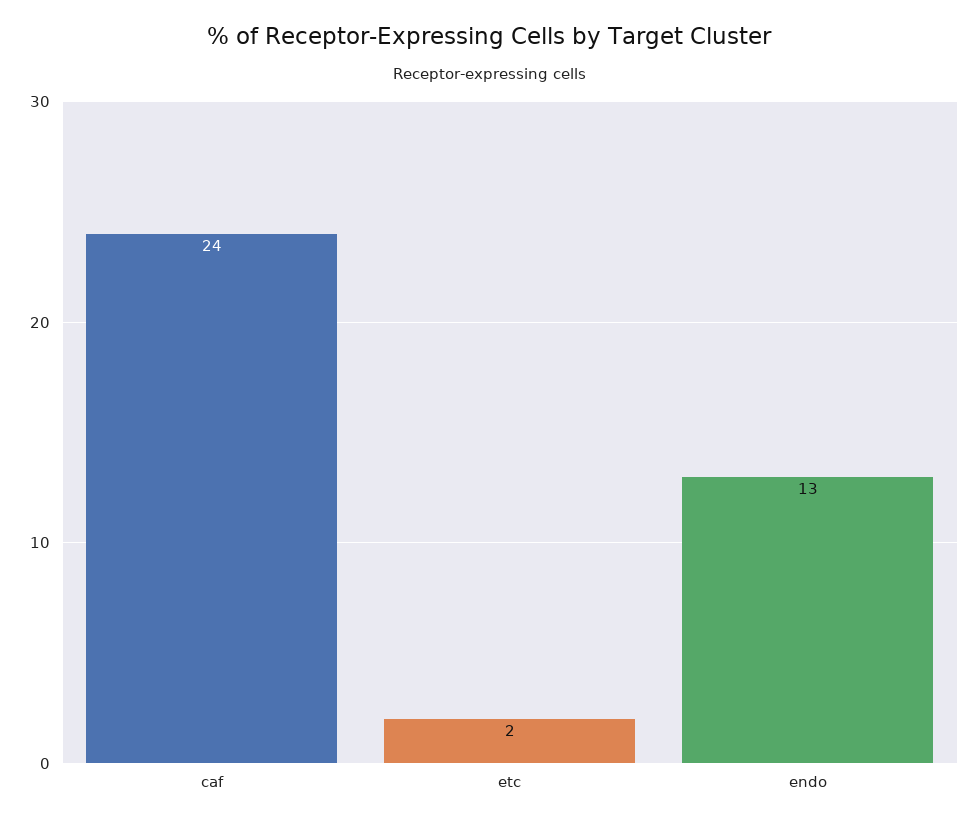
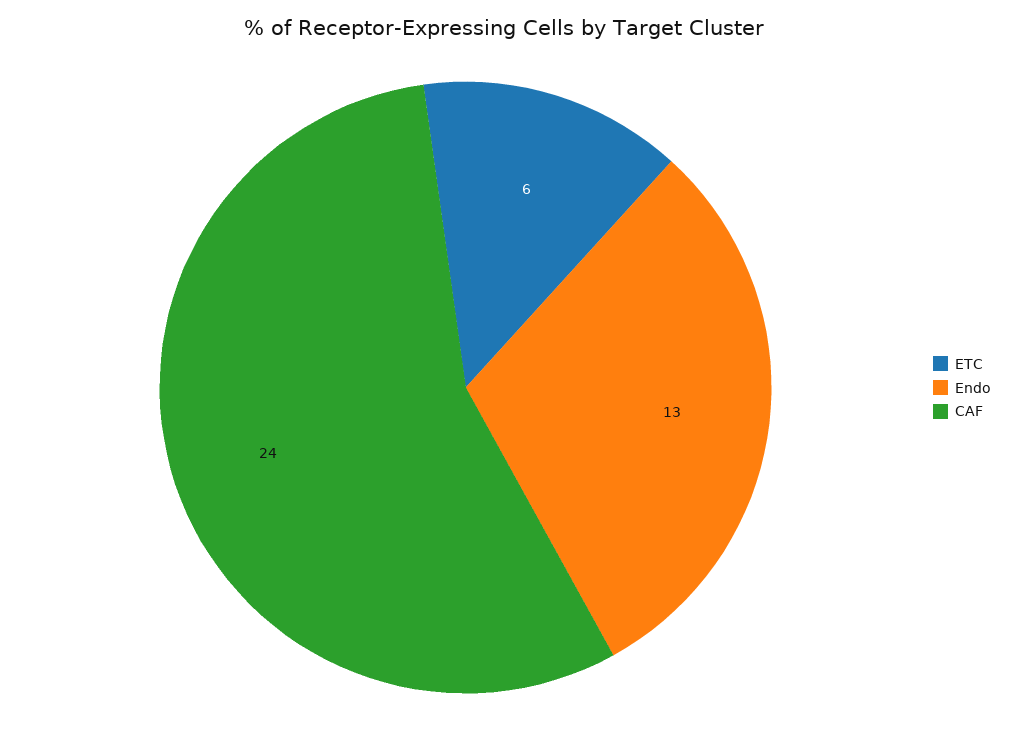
  {
    "caf": 24,
-   "etc": 2,
+   "etc": 6,
    "endo": 13
  }

